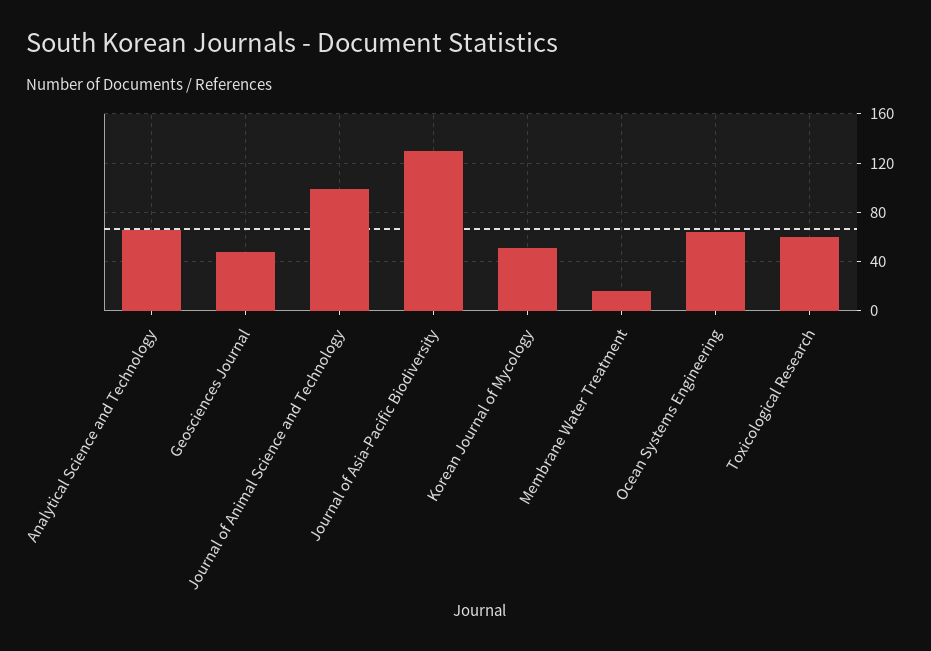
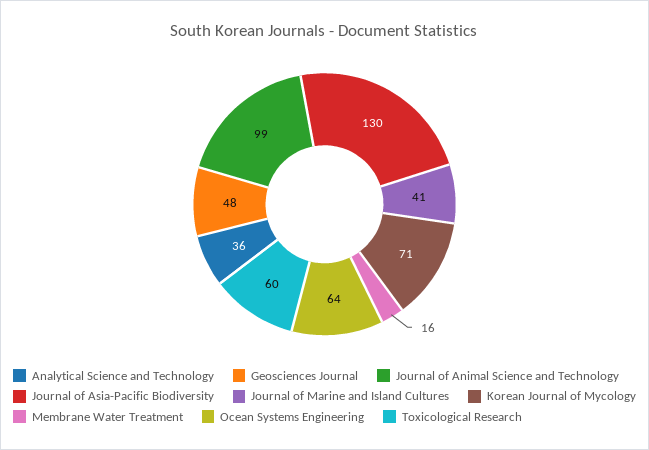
  {
-   "Analytical Science and Technology": 65,
+   "Analytical Science and Technology": 36,
    "Geosciences Journal": 48,
    "Journal of Animal Science and Technology": 99,
    "Journal of Asia-Pacific Biodiversity": 130,
-   "Korean Journal of Mycology": 50,
+   "Korean Journal of Mycology": 71,
    "Membrane Water Treatment": 16,
    "Ocean Systems Engineering": 64,
-   "Toxicological Research": 60
+   "Toxicological Research": 60,
+   "Journal of Marine and Island Cultures": 41
  }

